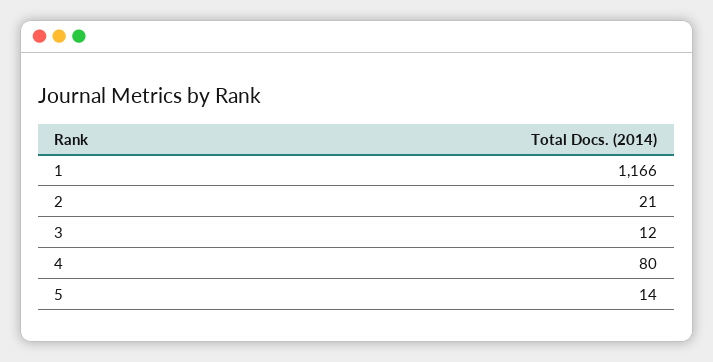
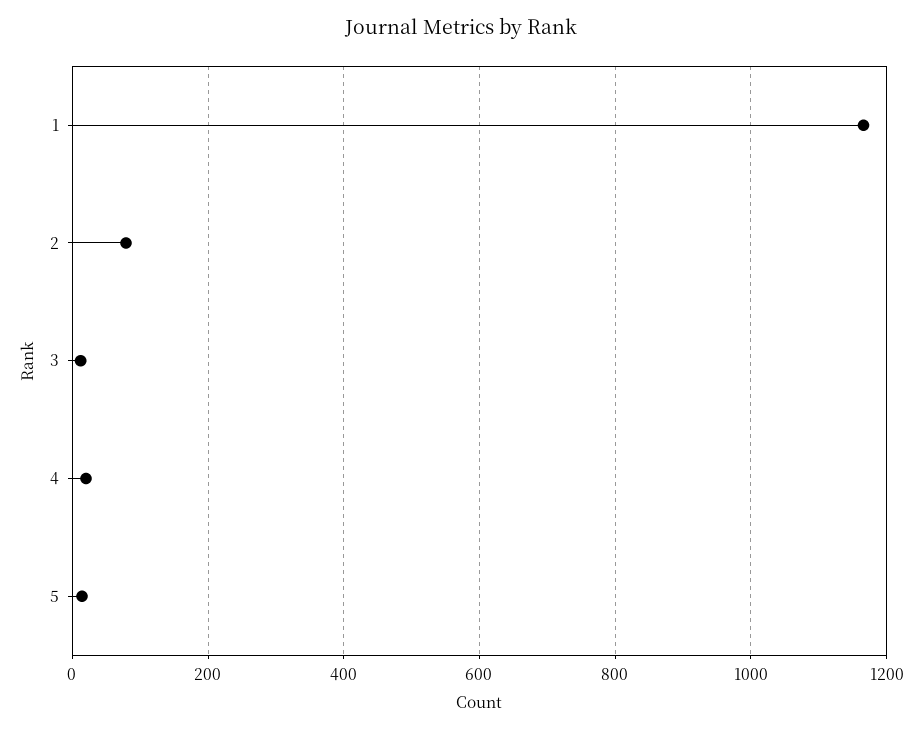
  {
    "1": 1166,
-   "2": 21,
+   "2": 80,
    "3": 12,
-   "4": 80,
+   "4": 20,
    "5": 14
  }

